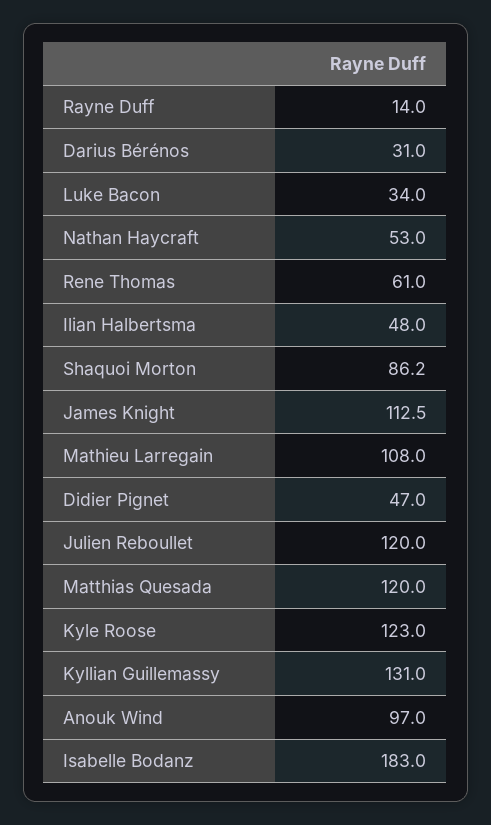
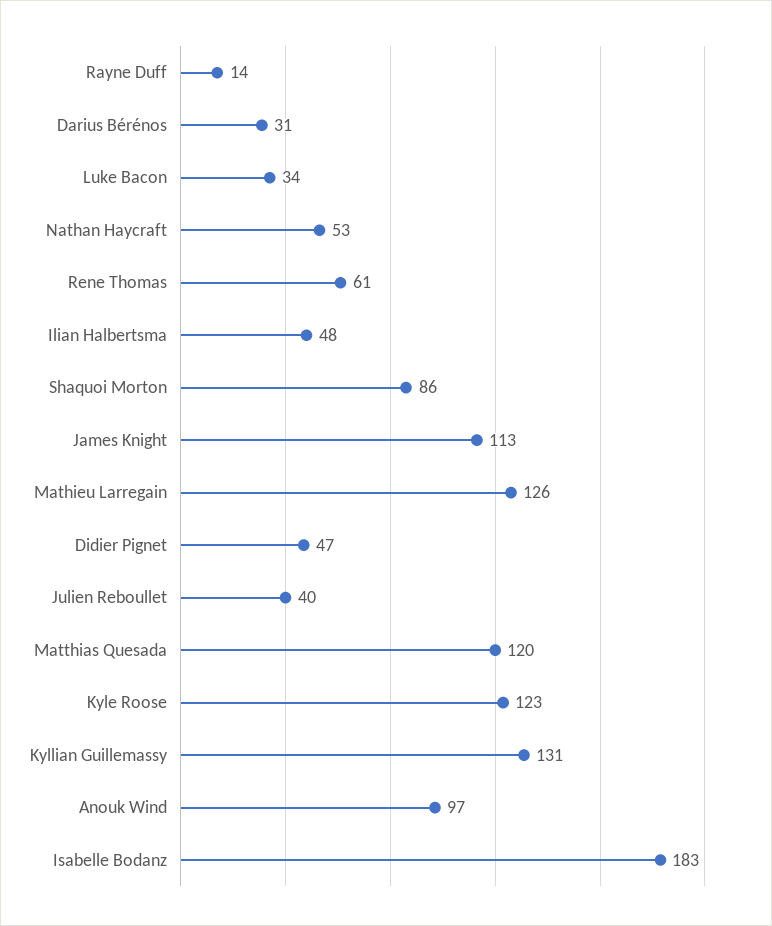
  {
    "Rayne Duff": 14,
    "Darius Bérénos": 31,
    "Luke Bacon": 34,
    "Nathan Haycraft": 53,
    "Rene Thomas": 61,
    "Ilian Halbertsma": 48,
    "Shaquoi Morton": 86.2,
    "James Knight": 112.5,
-   "Mathieu Larregain": 108,
+   "Mathieu Larregain": 126,
    "Didier Pignet": 47,
-   "Julien Reboullet": 120,
+   "Julien Reboullet": 40,
    "Matthias Quesada": 120,
    "Kyle Roose": 123,
    "Kyllian Guillemassy": 131,
    "Anouk Wind": 97,
    "Isabelle Bodanz": 183
  }

